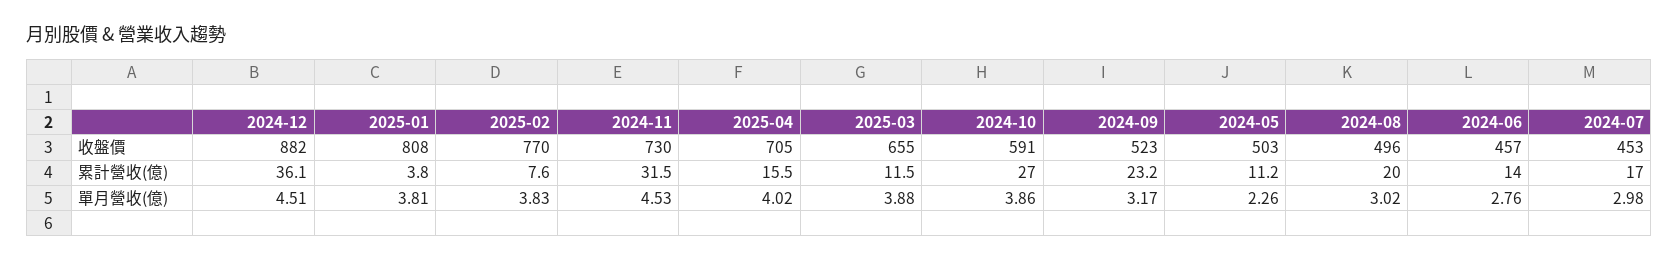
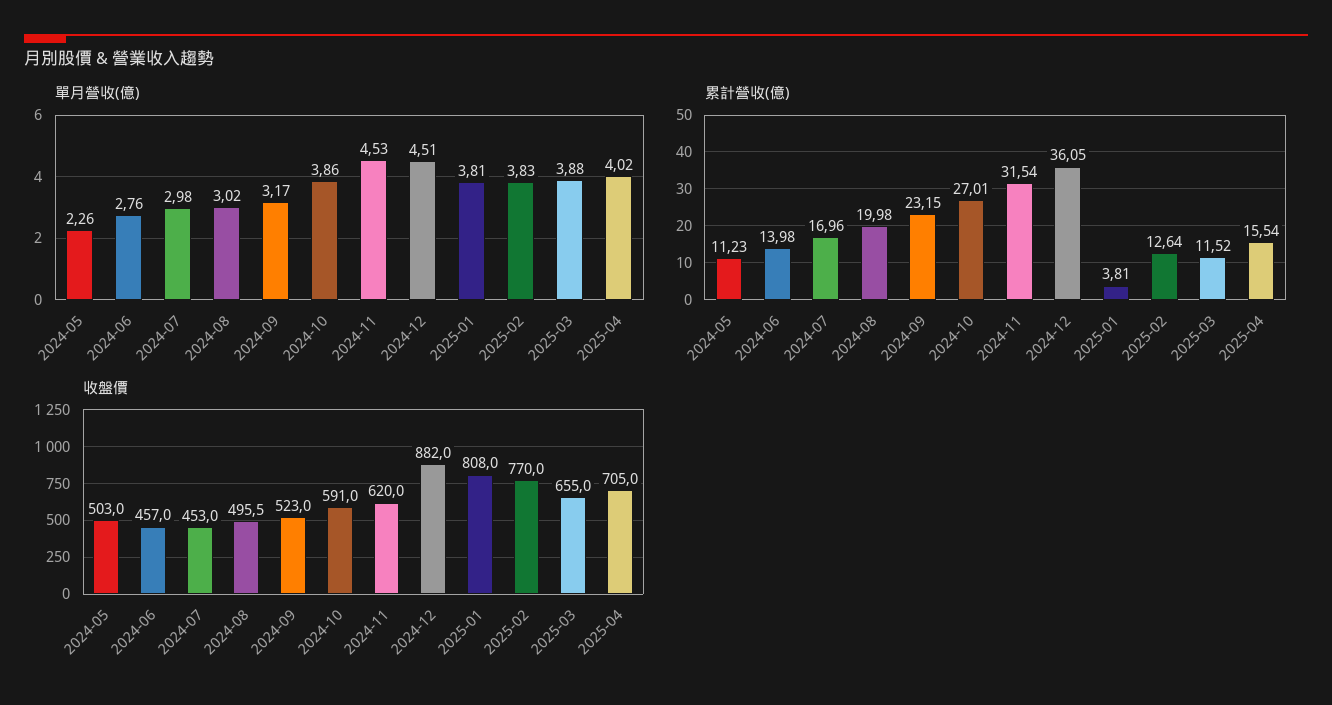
  {
    "收盤價": {
      "2024-12": 882,
      "2025-01": 808,
      "2025-02": 770,
-     "2024-11": 730,
+     "2024-11": 620,
      "2025-04": 705,
      "2025-03": 655,
      "2024-10": 591,
      "2024-09": 523,
      "2024-05": 503,
      "2024-08": 495.5,
      "2024-06": 457,
      "2024-07": 453
    },
    "累計營收(億)": {
      "2024-12": 36.05,
      "2025-01": 3.81,
-     "2025-02": 7.6,
+     "2025-02": 12.64,
      "2024-11": 31.54,
      "2025-04": 15.54,
      "2025-03": 11.52,
      "2024-10": 27.01,
      "2024-09": 23.15,
      "2024-05": 11.23,
      "2024-08": 19.98,
      "2024-06": 13.98,
      "2024-07": 16.96
    },
    "單月營收(億)": {
      "2024-12": 4.51,
      "2025-01": 3.81,
      "2025-02": 3.83,
      "2024-11": 4.53,
      "2025-04": 4.02,
      "2025-03": 3.88,
      "2024-10": 3.86,
      "2024-09": 3.17,
      "2024-05": 2.26,
      "2024-08": 3.02,
      "2024-06": 2.76,
      "2024-07": 2.98
    }
  }

